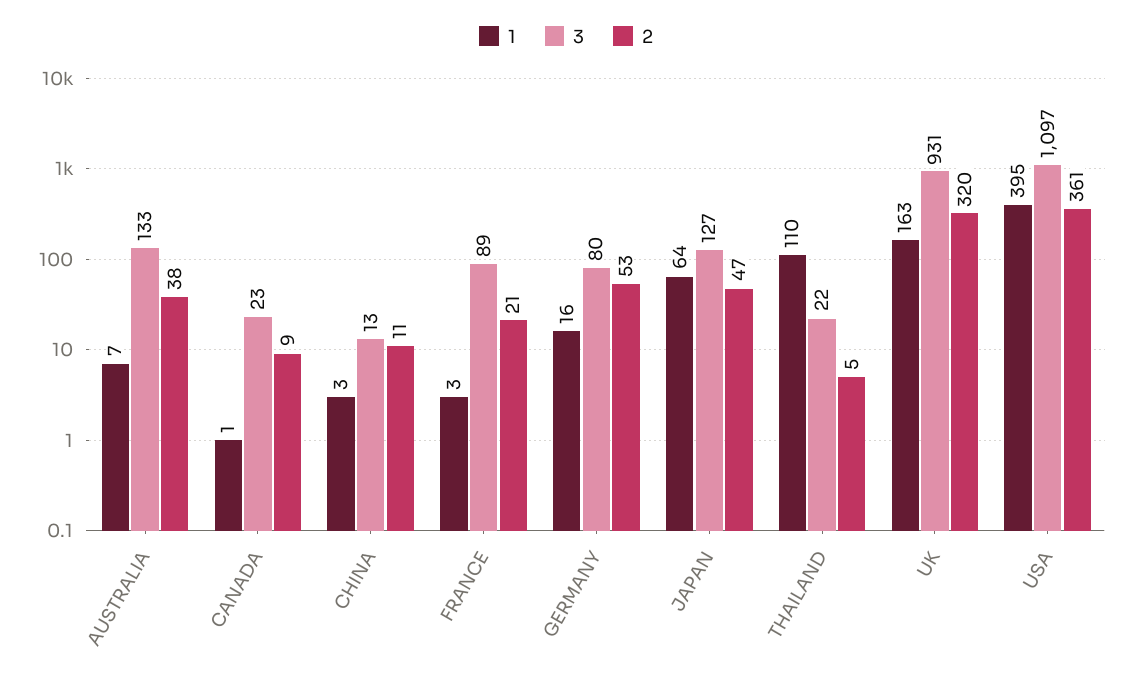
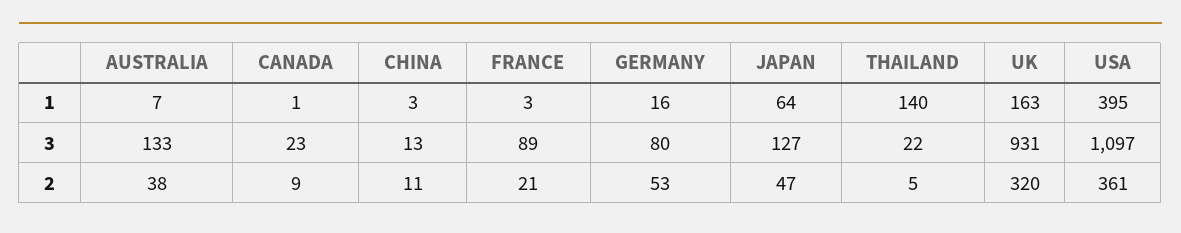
  {
    "1": {
      "AUSTRALIA": 7,
      "CANADA": 1,
      "CHINA": 3,
      "FRANCE": 3,
      "GERMANY": 16,
      "JAPAN": 64,
-     "THAILAND": 110,
+     "THAILAND": 140,
      "UK": 163,
      "USA": 395
    },
    "3": {
      "AUSTRALIA": 133,
      "CANADA": 23,
      "CHINA": 13,
      "FRANCE": 89,
      "GERMANY": 80,
      "JAPAN": 127,
      "THAILAND": 22,
      "UK": 931,
      "USA": 1097
    },
    "2": {
      "AUSTRALIA": 38,
      "CANADA": 9,
      "CHINA": 11,
      "FRANCE": 21,
      "GERMANY": 53,
      "JAPAN": 47,
      "THAILAND": 5,
      "UK": 320,
      "USA": 361
    }
  }

